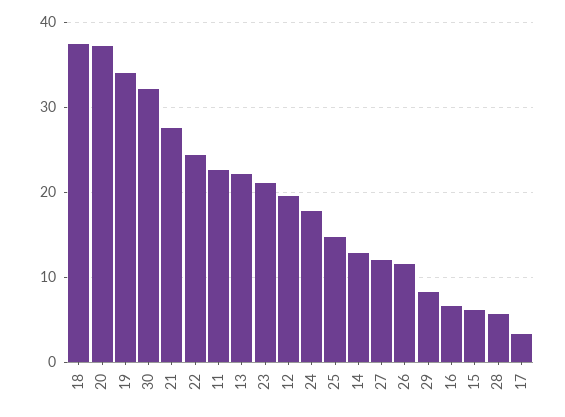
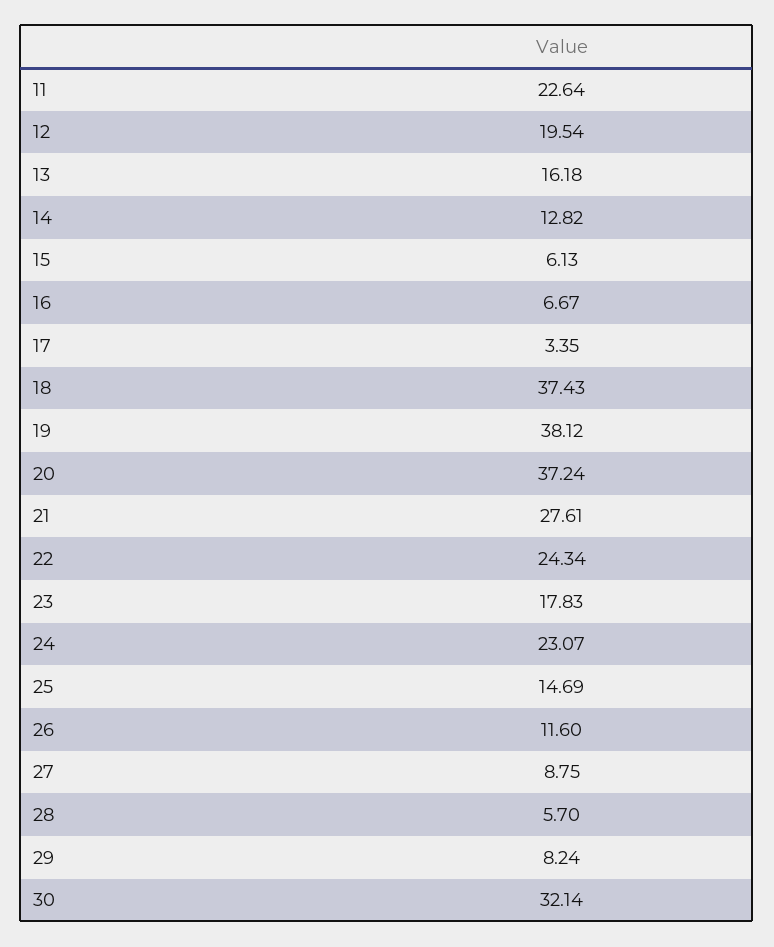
  {
    "18": 37.43,
    "20": 37.24,
-   "19": 34,
+   "19": 38.12,
    "30": 32.14,
    "21": 27.61,
    "22": 24.34,
    "11": 22.64,
-   "13": 22,
+   "13": 16.18,
-   "23": 21,
+   "23": 17.83,
    "12": 19.54,
-   "24": 18,
+   "24": 23.07,
    "25": 14.69,
    "14": 12.82,
-   "27": 12,
+   "27": 8.75,
    "26": 11.6,
    "29": 8.24,
    "16": 6.67,
    "15": 6.13,
    "28": 5.7,
    "17": 3.35
  }

